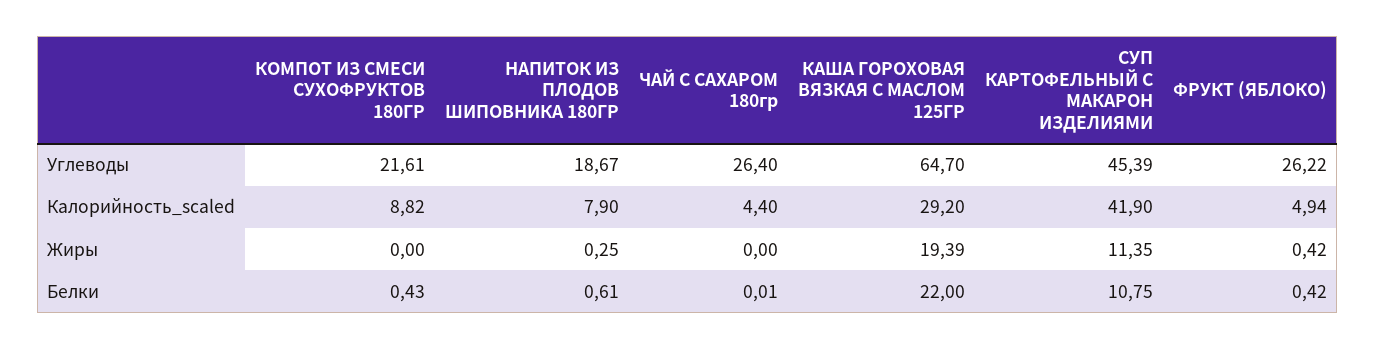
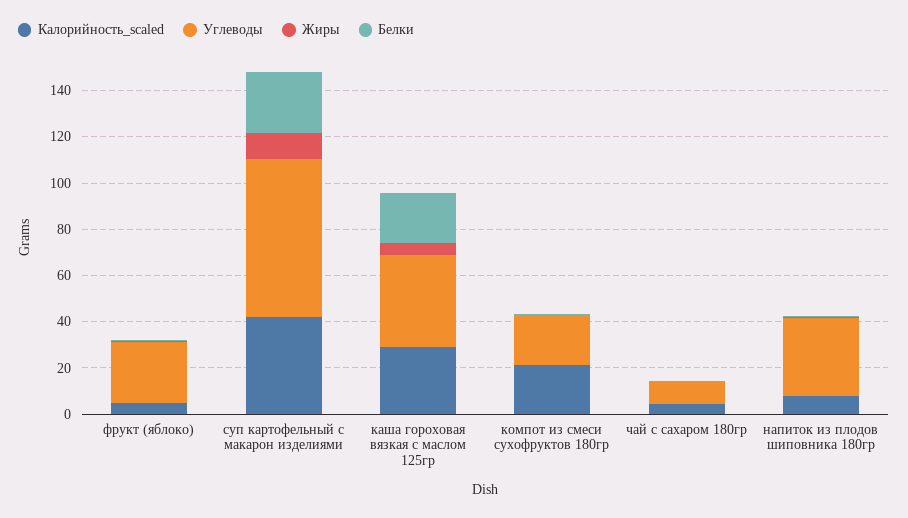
  {
    "Углеводы": {
      "КОМПОТ ИЗ СМЕСИ СУХОФРУКТОВ 180ГР": 21.61,
-     "НАПИТОК ИЗ ПЛОДОВ ШИПОВНИКА 180ГР": 18.67,
+     "НАПИТОК ИЗ ПЛОДОВ ШИПОВНИКА 180ГР": 35,
-     "ЧАЙ С САХАРОМ 180гр": 26.4,
+     "ЧАЙ С САХАРОМ 180гр": 10,
-     "КАША ГОРОХОВАЯ ВЯЗКАЯ С МАСЛОМ 125ГР": 64.7,
+     "КАША ГОРОХОВАЯ ВЯЗКАЯ С МАСЛОМ 125ГР": 40,
-     "СУП КАРТОФЕЛЬНЫЙ С МАКАРОН ИЗДЕЛИЯМИ": 45.39,
+     "СУП КАРТОФЕЛЬНЫЙ С МАКАРОН ИЗДЕЛИЯМИ": 70,
      "ФРУКТ (ЯБЛОКО)": 26.22
    },
    "Калорийность_scaled": {
-     "КОМПОТ ИЗ СМЕСИ СУХОФРУКТОВ 180ГР": 8.82,
+     "КОМПОТ ИЗ СМЕСИ СУХОФРУКТОВ 180ГР": 20,
      "НАПИТОК ИЗ ПЛОДОВ ШИПОВНИКА 180ГР": 7.9,
      "ЧАЙ С САХАРОМ 180гр": 4.4,
      "КАША ГОРОХОВАЯ ВЯЗКАЯ С МАСЛОМ 125ГР": 29.2,
      "СУП КАРТОФЕЛЬНЫЙ С МАКАРОН ИЗДЕЛИЯМИ": 41.9,
      "ФРУКТ (ЯБЛОКО)": 4.94
    },
    "Жиры": {
      "КОМПОТ ИЗ СМЕСИ СУХОФРУКТОВ 180ГР": 0,
      "НАПИТОК ИЗ ПЛОДОВ ШИПОВНИКА 180ГР": 0.25,
      "ЧАЙ С САХАРОМ 180гр": 0,
-     "КАША ГОРОХОВАЯ ВЯЗКАЯ С МАСЛОМ 125ГР": 19.39,
+     "КАША ГОРОХОВАЯ ВЯЗКАЯ С МАСЛОМ 125ГР": 5,
      "СУП КАРТОФЕЛЬНЫЙ С МАКАРОН ИЗДЕЛИЯМИ": 11.35,
      "ФРУКТ (ЯБЛОКО)": 0.42
    },
    "Белки": {
      "КОМПОТ ИЗ СМЕСИ СУХОФРУКТОВ 180ГР": 0.43,
      "НАПИТОК ИЗ ПЛОДОВ ШИПОВНИКА 180ГР": 0.61,
      "ЧАЙ С САХАРОМ 180гр": 0.01,
      "КАША ГОРОХОВАЯ ВЯЗКАЯ С МАСЛОМ 125ГР": 22,
-     "СУП КАРТОФЕЛЬНЫЙ С МАКАРОН ИЗДЕЛИЯМИ": 10.75,
+     "СУП КАРТОФЕЛЬНЫЙ С МАКАРОН ИЗДЕЛИЯМИ": 25,
      "ФРУКТ (ЯБЛОКО)": 0.42
    }
  }

